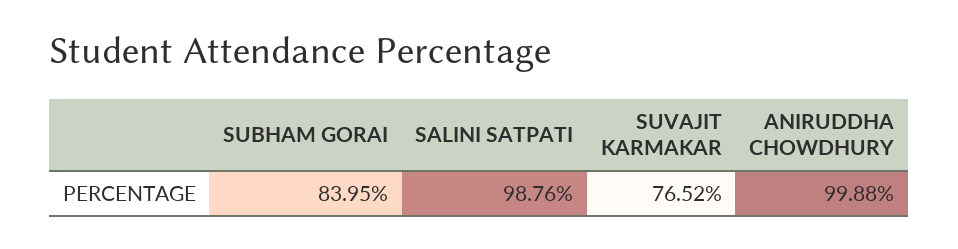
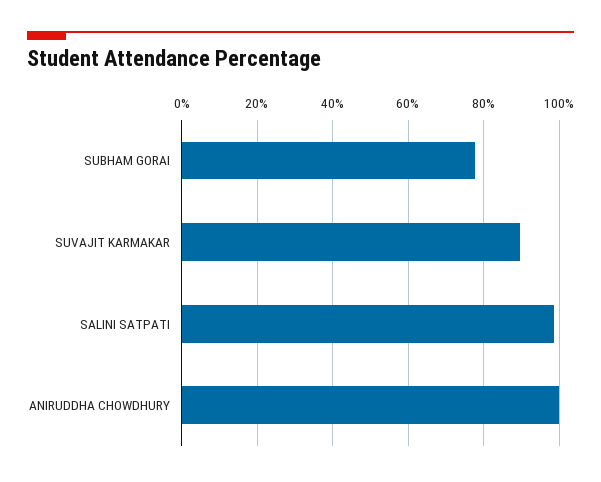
  {
-   "SUBHAM GORAI": 83.95,
+   "SUBHAM GORAI": 78,
    "SALINI SATPATI": 98.76,
-   "SUVAJIT KARMAKAR": 76.52,
+   "SUVAJIT KARMAKAR": 90,
    "ANIRUDDHA CHOWDHURY": 99.88
  }

